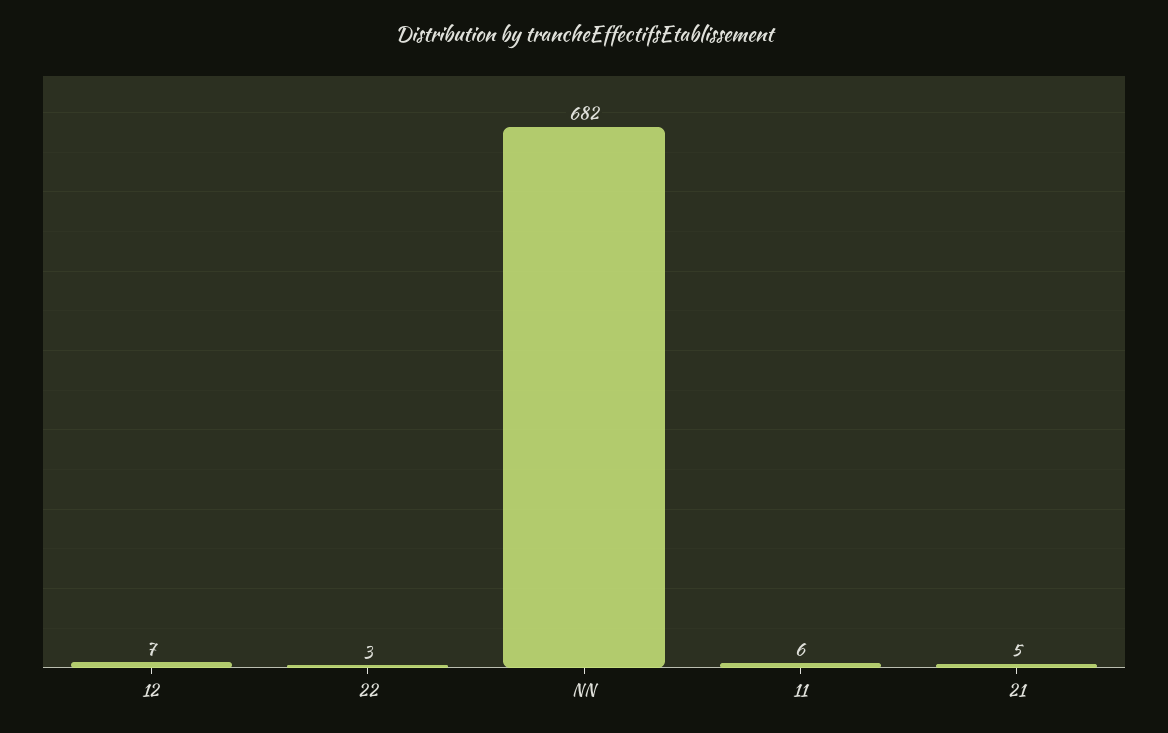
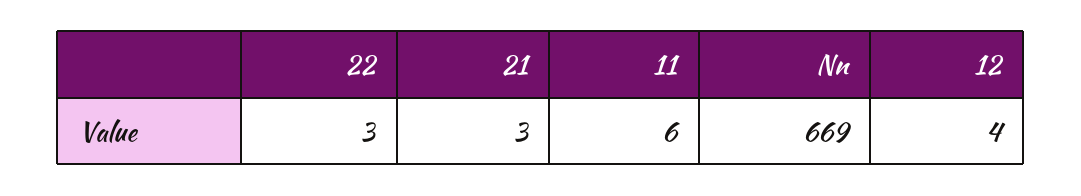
  {
-   "12": 7,
+   "12": 4,
    "22": 3,
-   "NN": 682,
+   "NN": 669,
    "11": 6,
-   "21": 5
+   "21": 3
  }

